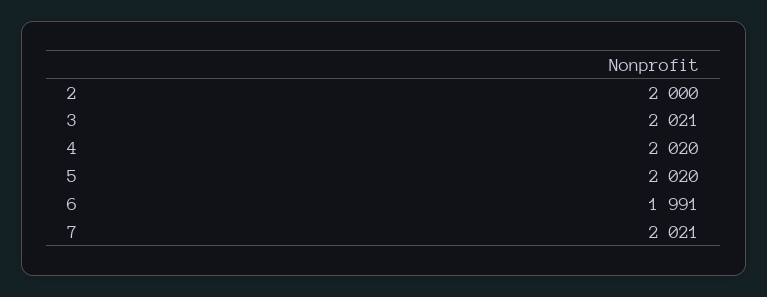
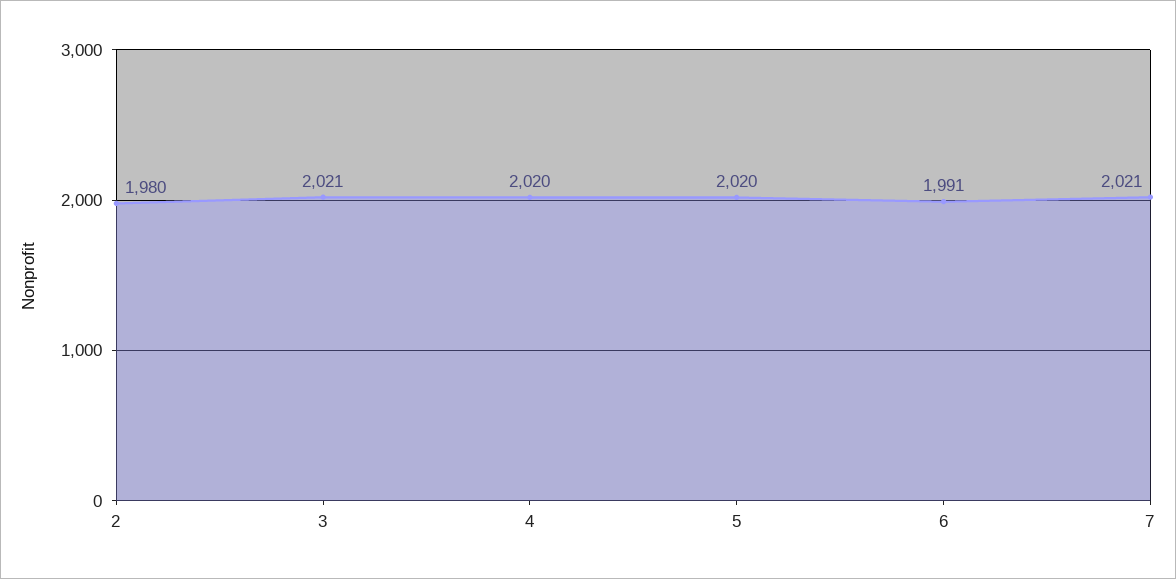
  {
-   "2": 2000,
+   "2": 1980,
    "3": 2021,
    "4": 2020,
    "5": 2020,
    "6": 1991,
    "7": 2021
  }

